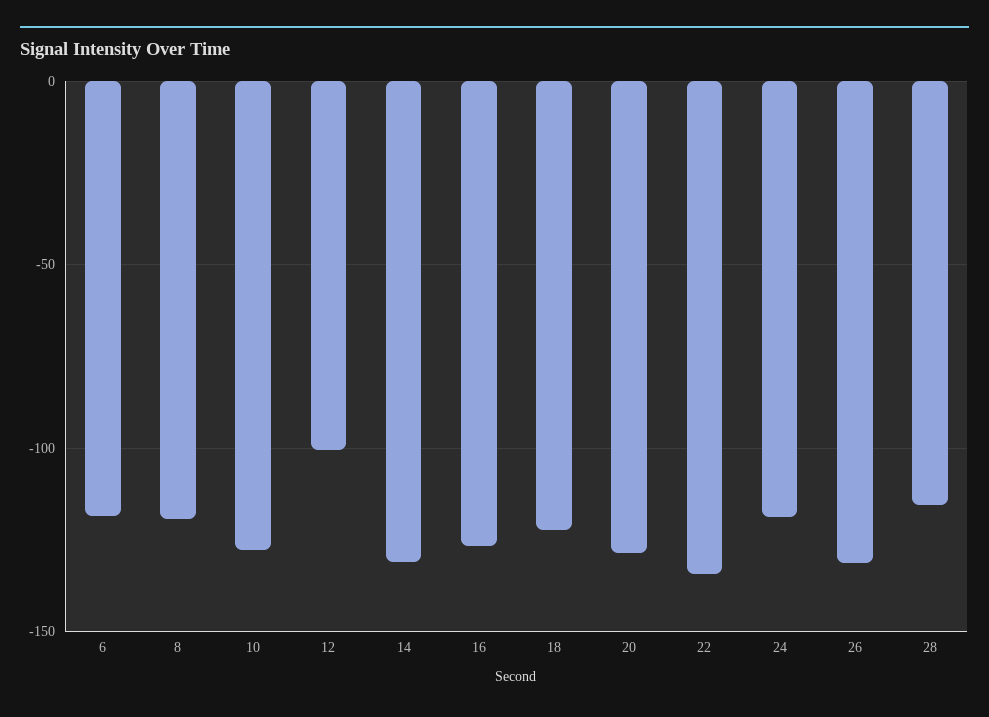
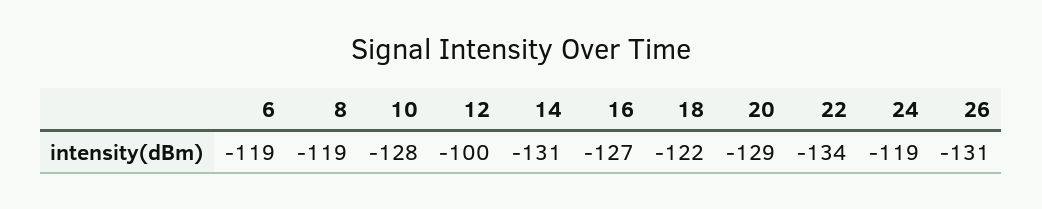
  {
    "6": -119,
    "8": -119,
    "10": -128,
    "12": -100,
    "14": -131,
    "16": -127,
    "18": -122,
    "20": -129,
    "22": -134,
    "24": -119,
-   "26": -131,
+   "26": -131
-   "28": -115
  }

